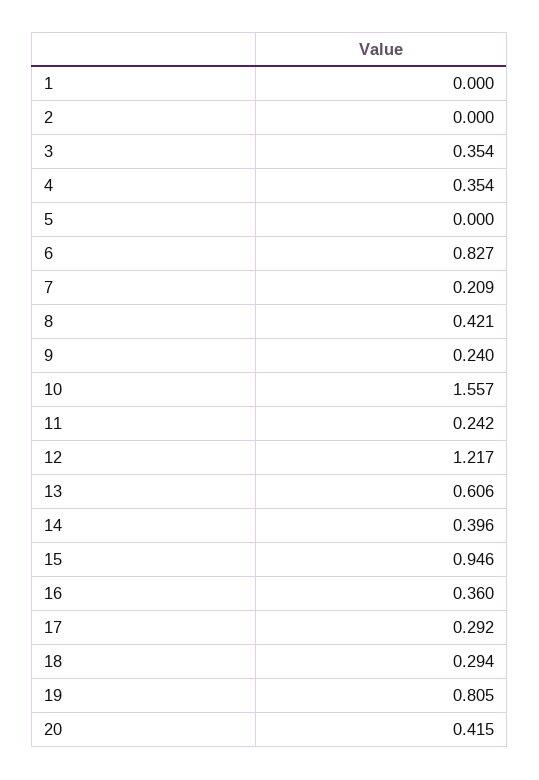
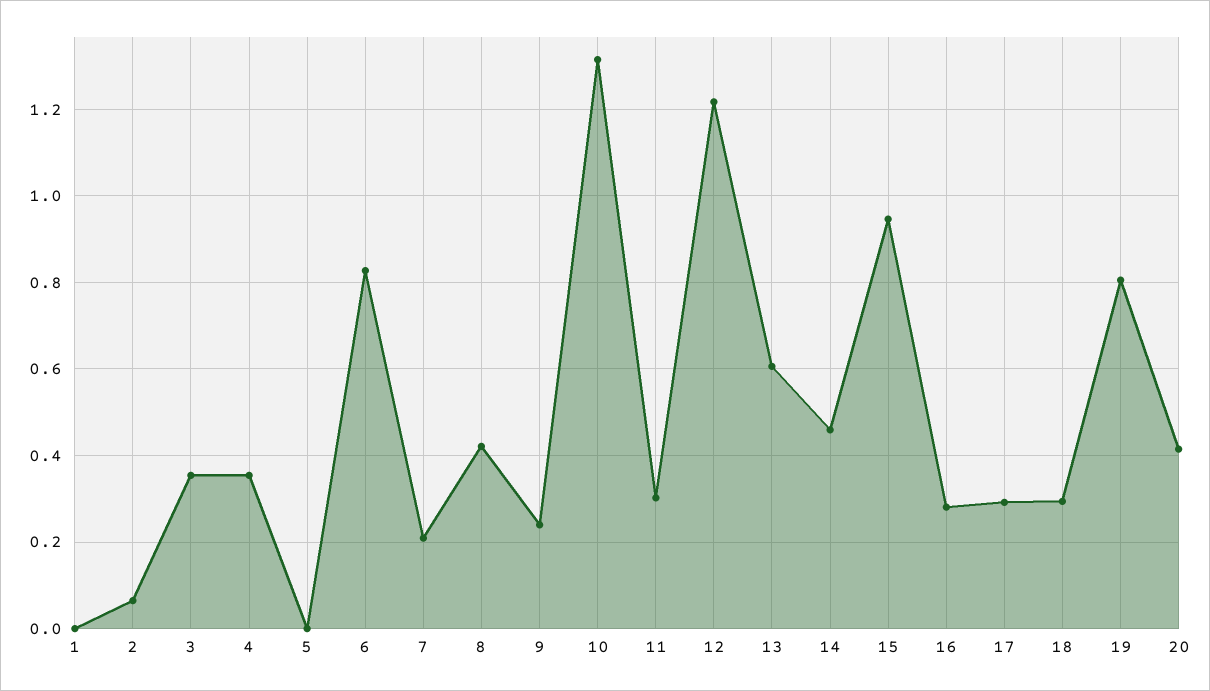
  {
    "1": 0,
-   "2": 0,
+   "2": 0.06,
    "3": 0.354,
    "4": 0.354,
    "5": 0,
    "6": 0.827,
    "7": 0.209,
    "8": 0.421,
    "9": 0.24,
-   "10": 1.557,
+   "10": 1.32,
-   "11": 0.242,
+   "11": 0.3,
    "12": 1.217,
    "13": 0.606,
-   "14": 0.396,
+   "14": 0.46,
    "15": 0.946,
-   "16": 0.36,
+   "16": 0.28,
    "17": 0.292,
    "18": 0.294,
    "19": 0.805,
    "20": 0.415
  }

